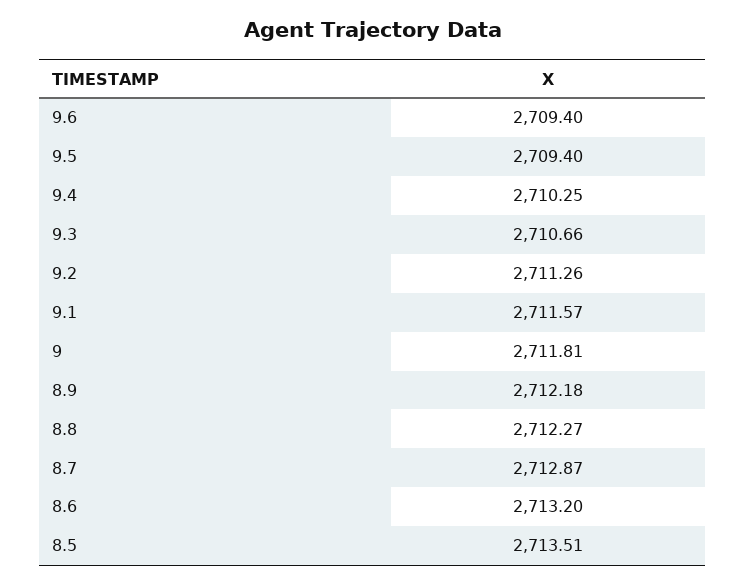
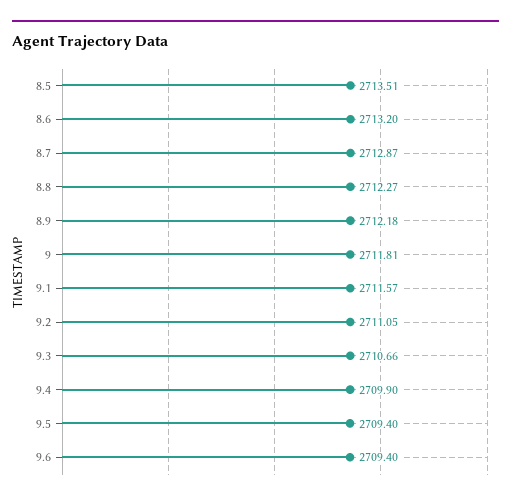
  {
    "9.6": 2709.4,
    "9.5": 2709.4,
-   "9.4": 2710.25,
+   "9.4": 2709.9,
    "9.3": 2710.66,
-   "9.2": 2711.26,
+   "9.2": 2711.05,
    "9.1": 2711.57,
    "9": 2711.81,
    "8.9": 2712.18,
    "8.8": 2712.27,
    "8.7": 2712.87,
    "8.6": 2713.2,
    "8.5": 2713.51
  }

